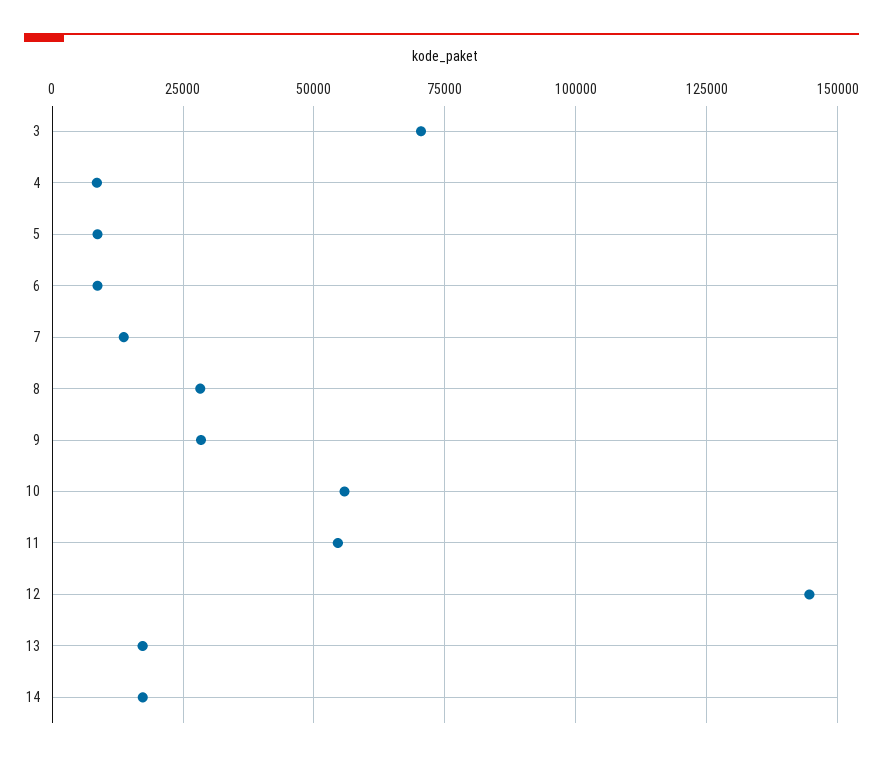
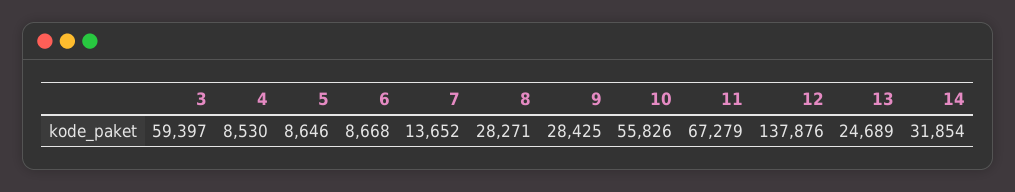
  {
-   "3": 70000,
+   "3": 59397,
    "4": 8530,
    "5": 8646,
    "6": 8668,
    "7": 13652,
    "8": 28271,
    "9": 28425,
    "10": 55826,
-   "11": 55000,
+   "11": 67279,
-   "12": 145000,
+   "12": 137876,
-   "13": 17500,
+   "13": 24689,
-   "14": 17500
+   "14": 31854
  }

